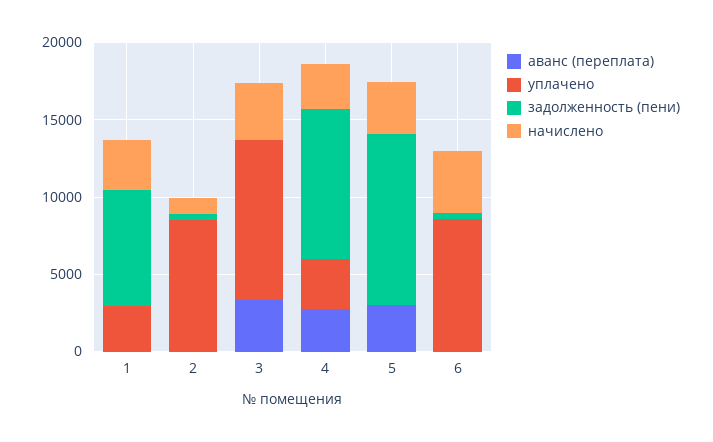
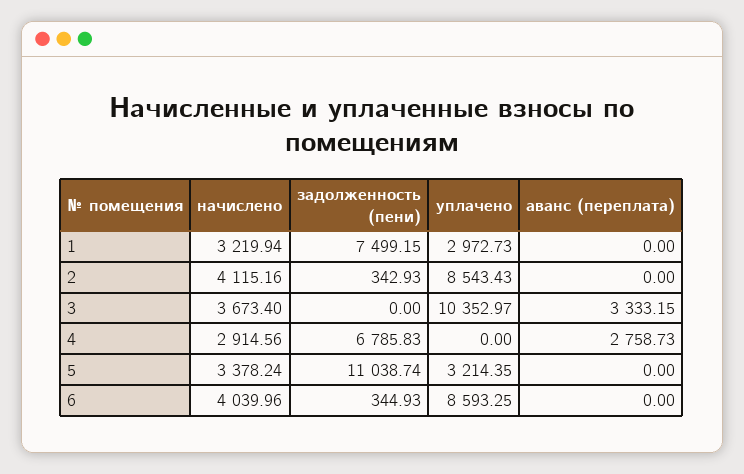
  {
    "аванс (переплата)": {
      "1": 0,
      "2": 0,
      "3": 3333.15,
      "4": 2758.73,
-     "5": 3000,
+     "5": 0,
      "6": 0
    },
    "уплачено": {
      "1": 2972.73,
      "2": 8543.43,
      "3": 10352.97,
-     "4": 3000,
+     "4": 0,
-     "5": 0,
+     "5": 3214.35,
      "6": 8593.25
    },
    "задолженность (пени)": {
      "1": 7499.15,
      "2": 342.93,
      "3": 0,
-     "4": 10000,
+     "4": 6785.83,
      "5": 11038.74,
      "6": 344.93
    },
    "начислено": {
      "1": 3219.94,
-     "2": 1000,
+     "2": 4115.16,
      "3": 3673.4,
      "4": 2914.56,
      "5": 3378.24,
      "6": 4039.96
    }
  }

